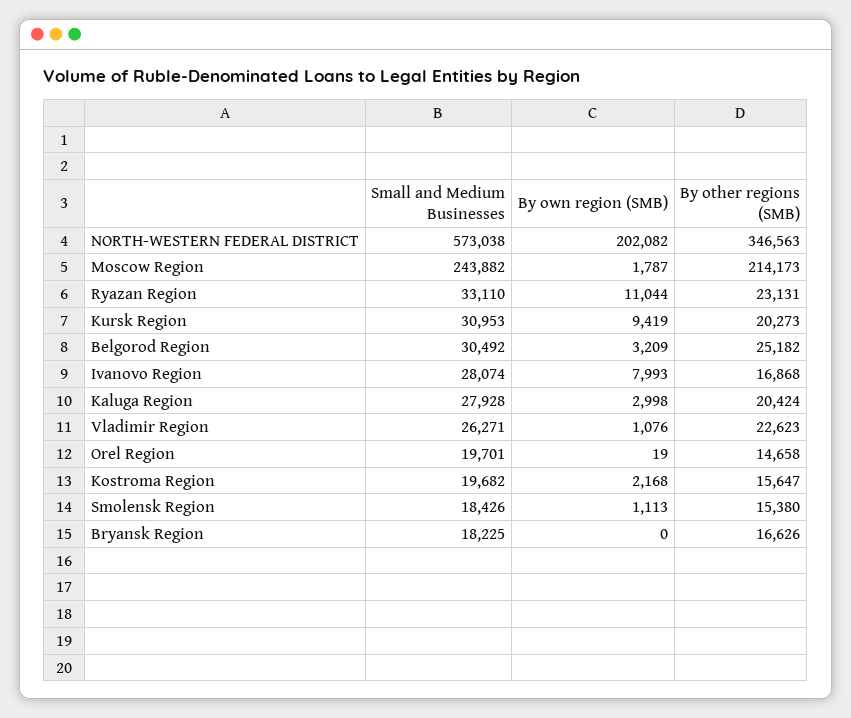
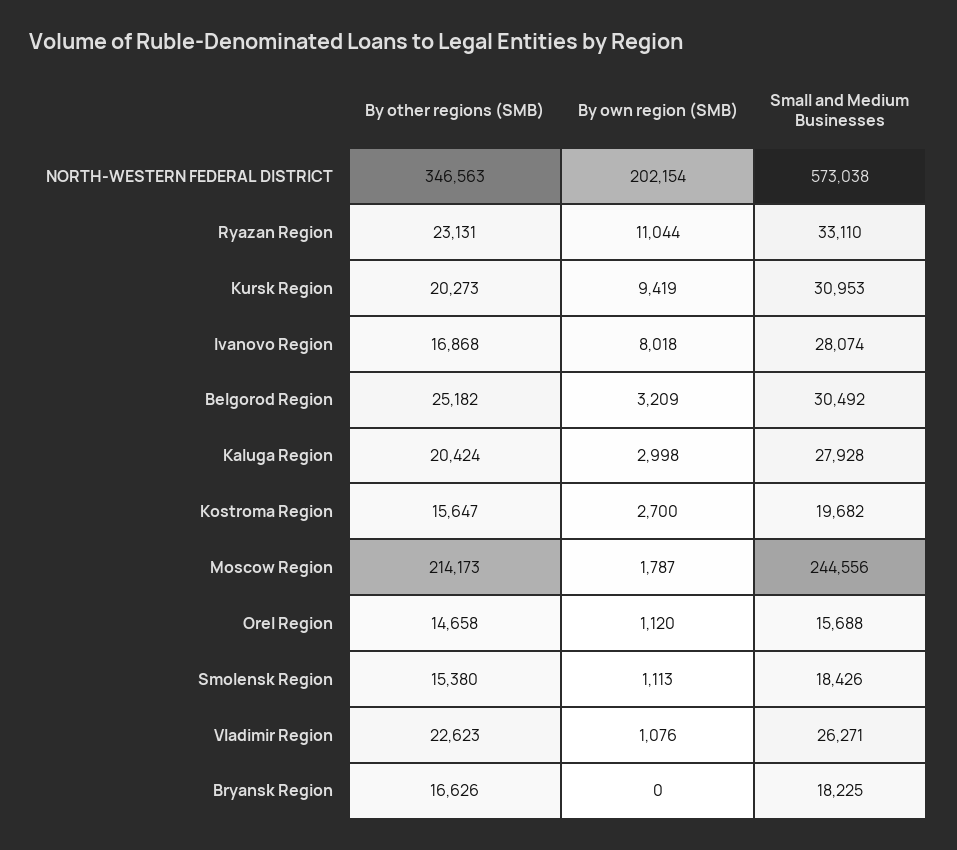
  {
    "Small and Medium Businesses": {
      "NORTH-WESTERN FEDERAL DISTRICT": 573038,
-     "Moscow Region": 243882,
+     "Moscow Region": 244556,
      "Ryazan Region": 33110,
      "Kursk Region": 30953,
      "Belgorod Region": 30492,
      "Ivanovo Region": 28074,
      "Kaluga Region": 27928,
      "Vladimir Region": 26271,
-     "Orel Region": 19701,
+     "Orel Region": 15688,
      "Kostroma Region": 19682,
      "Smolensk Region": 18426,
      "Bryansk Region": 18225
    },
    "By own region (SMB)": {
-     "NORTH-WESTERN FEDERAL DISTRICT": 202082,
+     "NORTH-WESTERN FEDERAL DISTRICT": 202154,
      "Moscow Region": 1787,
      "Ryazan Region": 11044,
      "Kursk Region": 9419,
      "Belgorod Region": 3209,
-     "Ivanovo Region": 7993,
+     "Ivanovo Region": 8018,
      "Kaluga Region": 2998,
      "Vladimir Region": 1076,
-     "Orel Region": 19,
+     "Orel Region": 1120,
-     "Kostroma Region": 2168,
+     "Kostroma Region": 2700,
      "Smolensk Region": 1113,
      "Bryansk Region": 0
    },
    "By other regions (SMB)": {
      "NORTH-WESTERN FEDERAL DISTRICT": 346563,
      "Moscow Region": 214173,
      "Ryazan Region": 23131,
      "Kursk Region": 20273,
      "Belgorod Region": 25182,
      "Ivanovo Region": 16868,
      "Kaluga Region": 20424,
      "Vladimir Region": 22623,
      "Orel Region": 14658,
      "Kostroma Region": 15647,
      "Smolensk Region": 15380,
      "Bryansk Region": 16626
    }
  }

